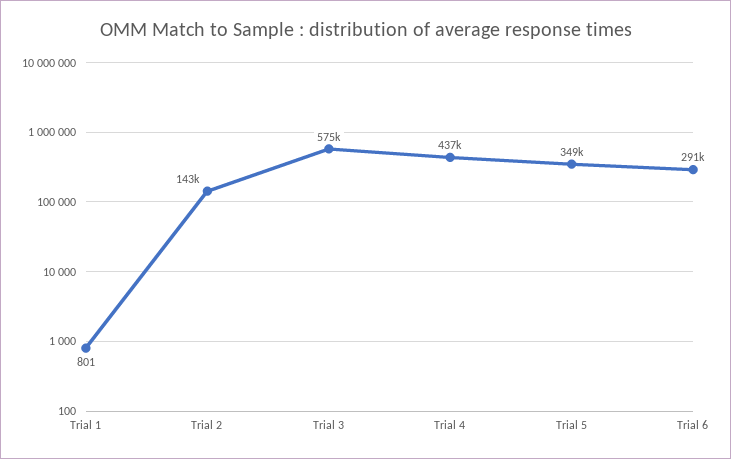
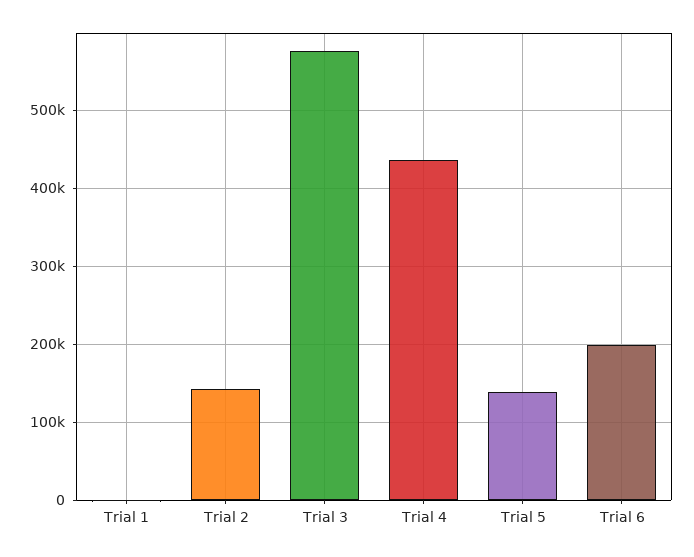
  {
    "Trial 1": 801,
    "Trial 2": 143000,
    "Trial 3": 575000,
    "Trial 4": 437000,
-   "Trial 5": 349000,
+   "Trial 5": 140000,
-   "Trial 6": 291000
+   "Trial 6": 200000
  }

